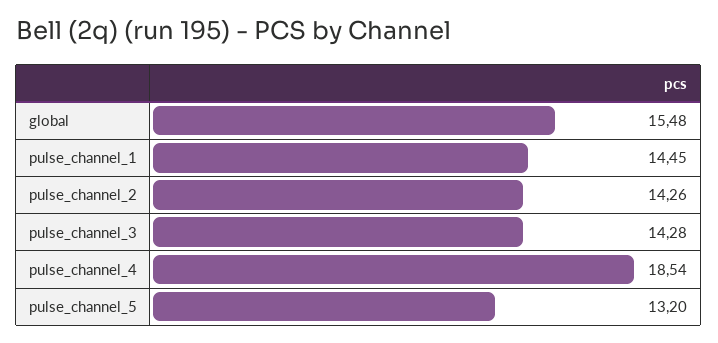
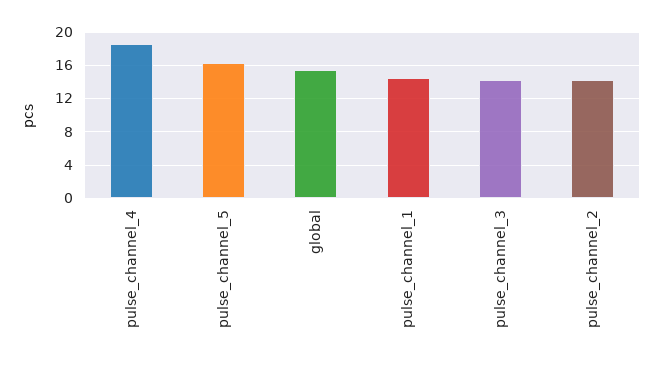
  {
    "global": 15.48,
    "pulse_channel_1": 14.45,
    "pulse_channel_2": 14.26,
    "pulse_channel_3": 14.28,
    "pulse_channel_4": 18.54,
-   "pulse_channel_5": 13.2
+   "pulse_channel_5": 16
  }

